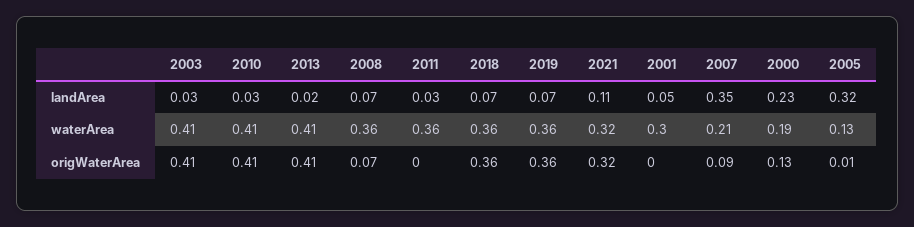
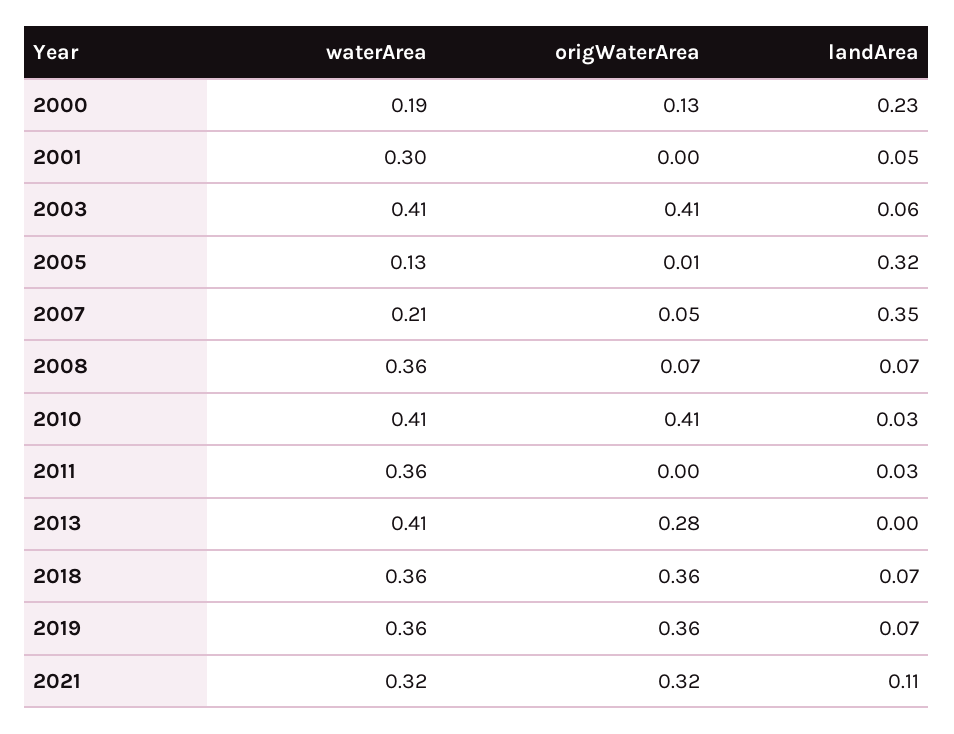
  {
    "2003": {
-     "landArea": 0.03,
+     "landArea": 0.06,
      "waterArea": 0.41,
      "origWaterArea": 0.41
    },
    "2010": {
      "landArea": 0.03,
      "waterArea": 0.41,
      "origWaterArea": 0.41
    },
    "2013": {
-     "landArea": 0.02,
+     "landArea": 0,
      "waterArea": 0.41,
-     "origWaterArea": 0.41
+     "origWaterArea": 0.28
    },
    "2008": {
      "landArea": 0.07,
      "waterArea": 0.36,
      "origWaterArea": 0.07
    },
    "2011": {
      "landArea": 0.03,
      "waterArea": 0.36,
      "origWaterArea": 0
    },
    "2018": {
      "landArea": 0.07,
      "waterArea": 0.36,
      "origWaterArea": 0.36
    },
    "2019": {
      "landArea": 0.07,
      "waterArea": 0.36,
      "origWaterArea": 0.36
    },
    "2021": {
      "landArea": 0.11,
      "waterArea": 0.32,
      "origWaterArea": 0.32
    },
    "2001": {
      "landArea": 0.05,
      "waterArea": 0.3,
      "origWaterArea": 0
    },
    "2007": {
      "landArea": 0.35,
      "waterArea": 0.21,
-     "origWaterArea": 0.09
+     "origWaterArea": 0.05
    },
    "2000": {
      "landArea": 0.23,
      "waterArea": 0.19,
      "origWaterArea": 0.13
    },
    "2005": {
      "landArea": 0.32,
      "waterArea": 0.13,
      "origWaterArea": 0.01
    }
  }

